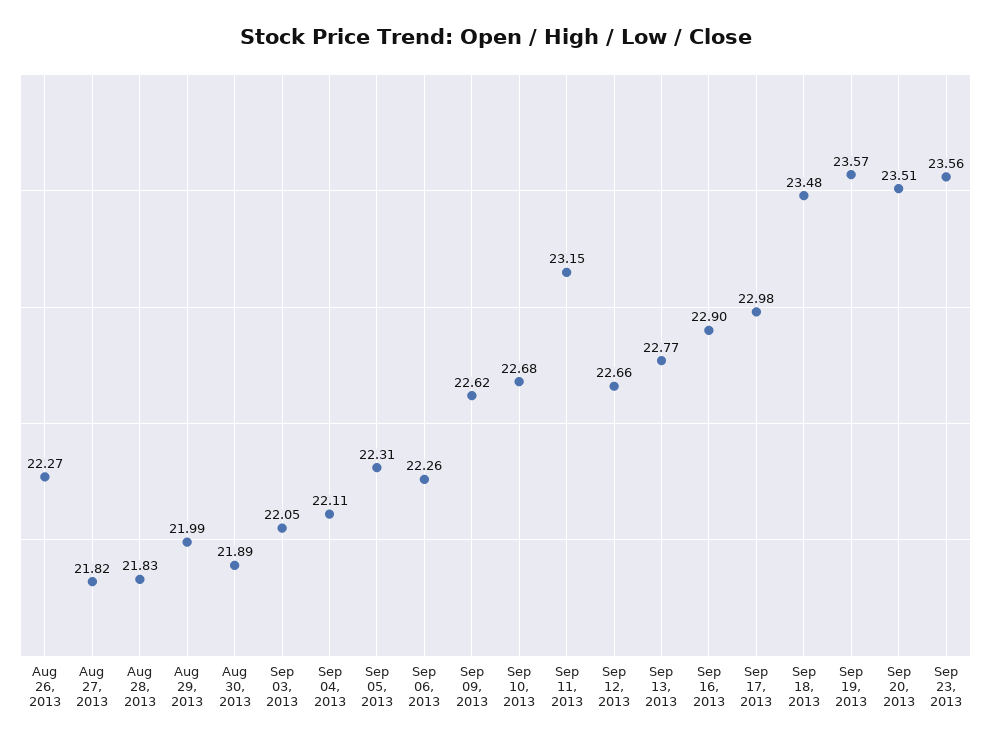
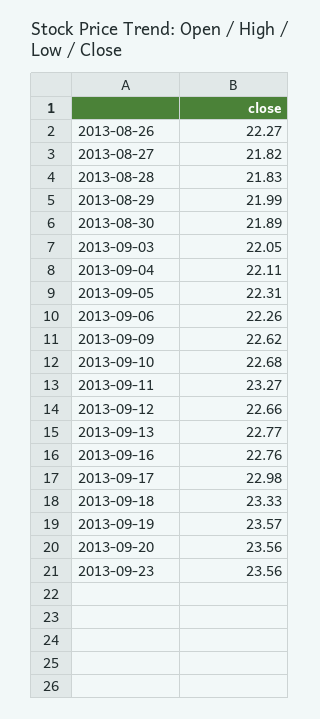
  {
    "Aug 26, 2013": 22.27,
    "Aug 27, 2013": 21.82,
    "Aug 28, 2013": 21.83,
    "Aug 29, 2013": 21.99,
    "Aug 30, 2013": 21.89,
    "Sep 03, 2013": 22.05,
    "Sep 04, 2013": 22.11,
    "Sep 05, 2013": 22.31,
    "Sep 06, 2013": 22.26,
    "Sep 09, 2013": 22.62,
    "Sep 10, 2013": 22.68,
-   "Sep 11, 2013": 23.15,
+   "Sep 11, 2013": 23.27,
    "Sep 12, 2013": 22.66,
    "Sep 13, 2013": 22.77,
-   "Sep 16, 2013": 22.9,
+   "Sep 16, 2013": 22.76,
    "Sep 17, 2013": 22.98,
-   "Sep 18, 2013": 23.48,
+   "Sep 18, 2013": 23.33,
    "Sep 19, 2013": 23.57,
-   "Sep 20, 2013": 23.51,
+   "Sep 20, 2013": 23.56,
    "Sep 23, 2013": 23.56
  }

